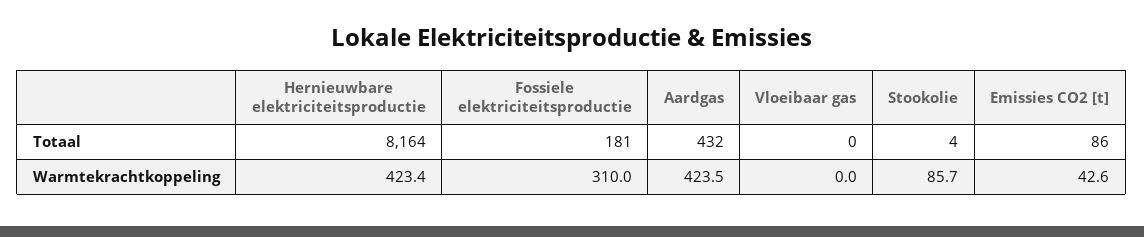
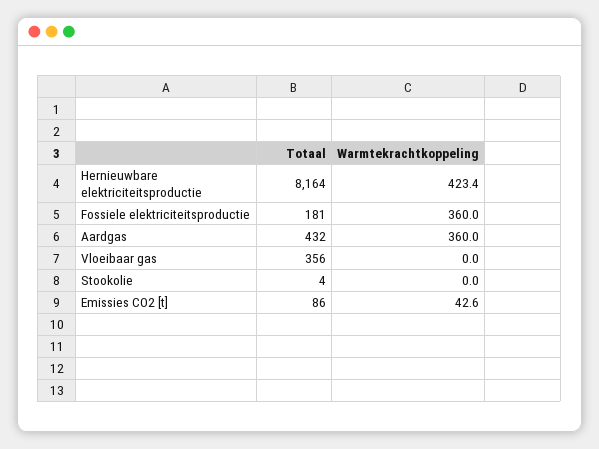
  {
    "Hernieuwbare elektriciteitsproductie": {
      "Totaal": 8164,
      "Warmtekrachtkoppeling": 423.4
    },
    "Fossiele elektriciteitsproductie": {
      "Totaal": 181,
-     "Warmtekrachtkoppeling": 310
+     "Warmtekrachtkoppeling": 360
    },
    "Aardgas": {
      "Totaal": 432,
-     "Warmtekrachtkoppeling": 423.5
+     "Warmtekrachtkoppeling": 360
    },
    "Vloeibaar gas": {
-     "Totaal": 0,
+     "Totaal": 356,
      "Warmtekrachtkoppeling": 0
    },
    "Stookolie": {
      "Totaal": 4,
-     "Warmtekrachtkoppeling": 85.7
+     "Warmtekrachtkoppeling": 0
    },
    "Emissies CO2 [t]": {
      "Totaal": 86,
      "Warmtekrachtkoppeling": 42.6
    }
  }

